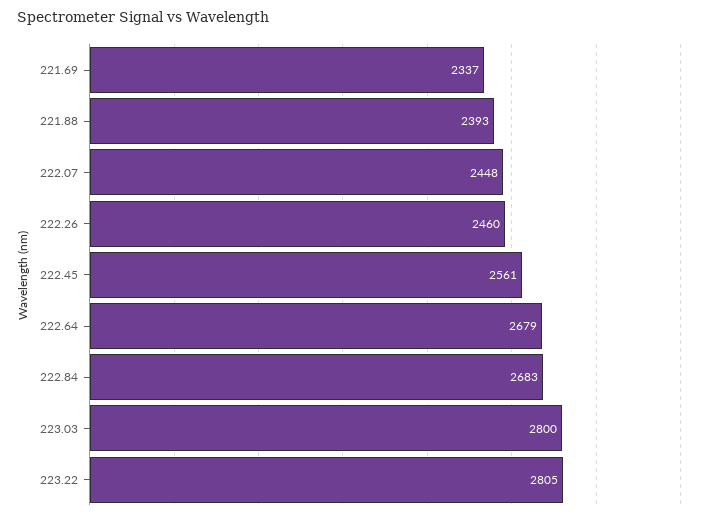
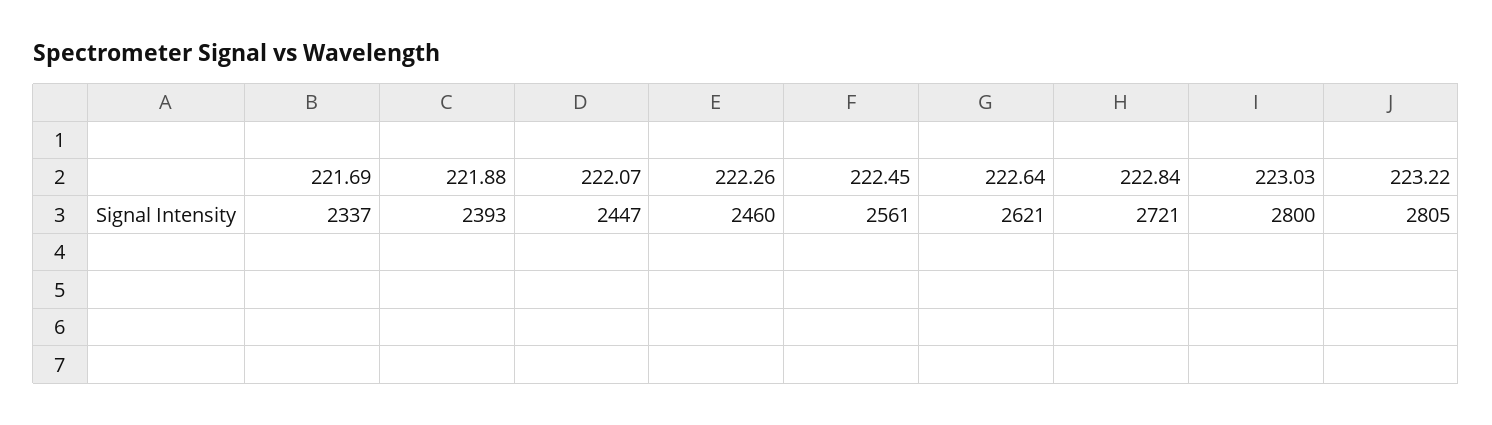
  {
    "221.69": 2337,
    "221.88": 2393,
-   "222.07": 2448,
+   "222.07": 2447,
    "222.26": 2460,
    "222.45": 2561,
-   "222.64": 2679,
+   "222.64": 2621,
-   "222.84": 2683,
+   "222.84": 2721,
    "223.03": 2800,
    "223.22": 2805
  }

